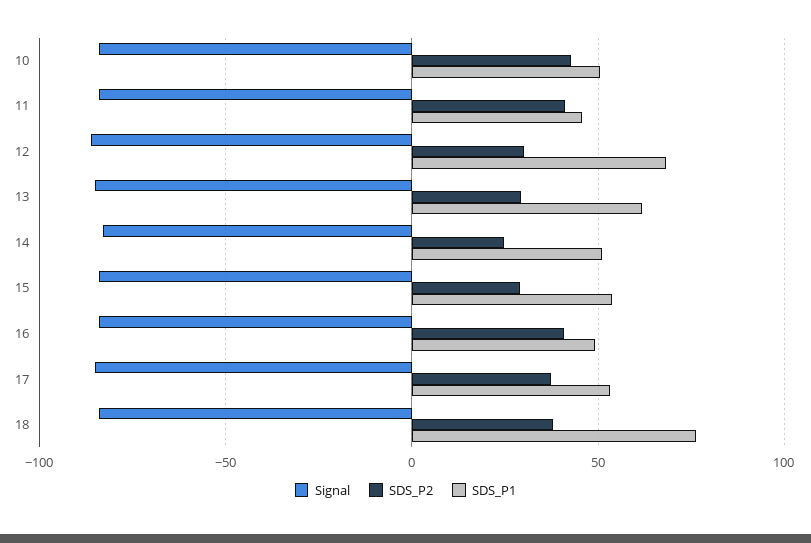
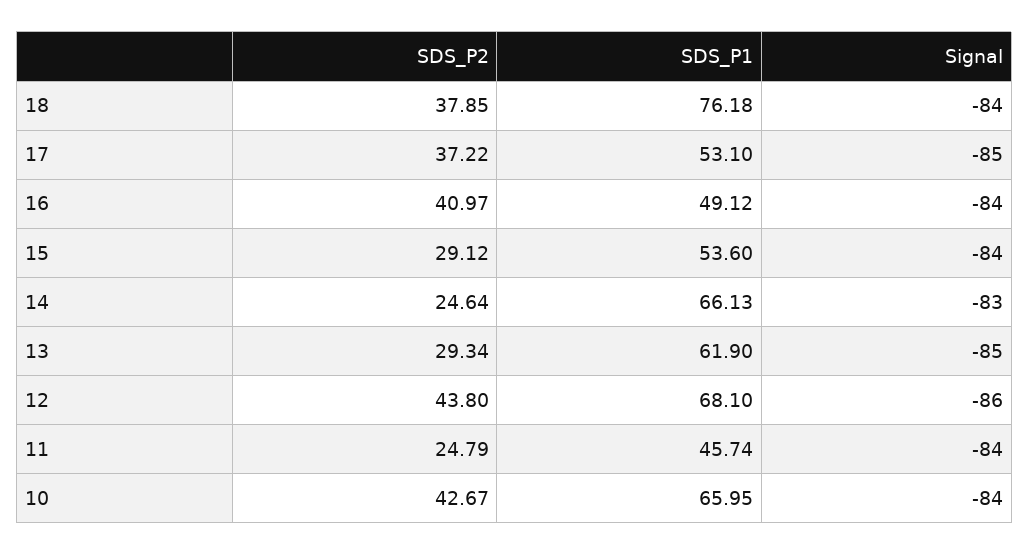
  {
    "Signal": {
      "10": -84,
      "11": -84,
      "12": -86,
      "13": -85,
      "14": -83,
      "15": -84,
      "16": -84,
      "17": -85,
      "18": -84
    },
    "SDS_P2": {
      "10": 42.67,
-     "11": 40,
+     "11": 24.79,
-     "12": 30,
+     "12": 43.8,
      "13": 29.34,
      "14": 24.64,
      "15": 29.12,
      "16": 40.97,
      "17": 37.22,
      "18": 37.85
    },
    "SDS_P1": {
-     "10": 50,
+     "10": 65.95,
      "11": 45.74,
      "12": 68.1,
      "13": 61.9,
-     "14": 50,
+     "14": 66.13,
      "15": 53.6,
      "16": 49.12,
      "17": 53.1,
      "18": 76.18
    }
  }

